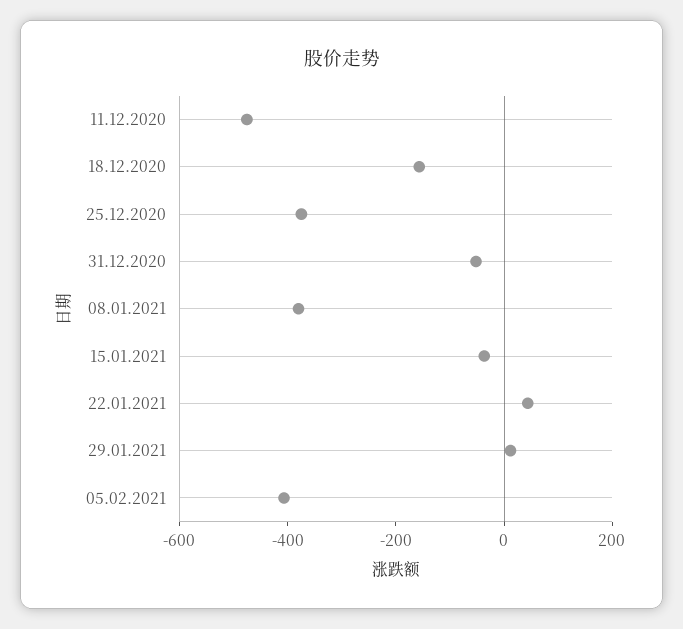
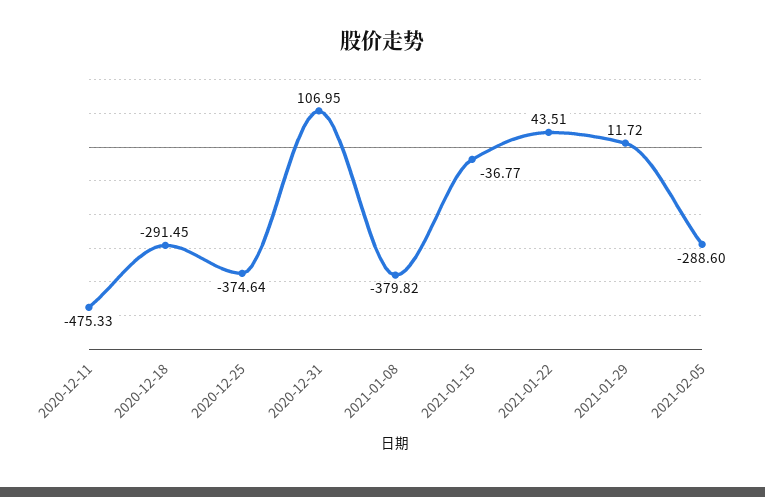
  {
    "11.12.2020": -475.33,
-   "18.12.2020": -150,
+   "18.12.2020": -291.45,
    "25.12.2020": -374.64,
-   "31.12.2020": -50,
+   "31.12.2020": 106.95,
    "08.01.2021": -379.82,
    "15.01.2021": -36.77,
    "22.01.2021": 43.51,
    "29.01.2021": 11.72,
-   "05.02.2021": -400
+   "05.02.2021": -288.6
  }

